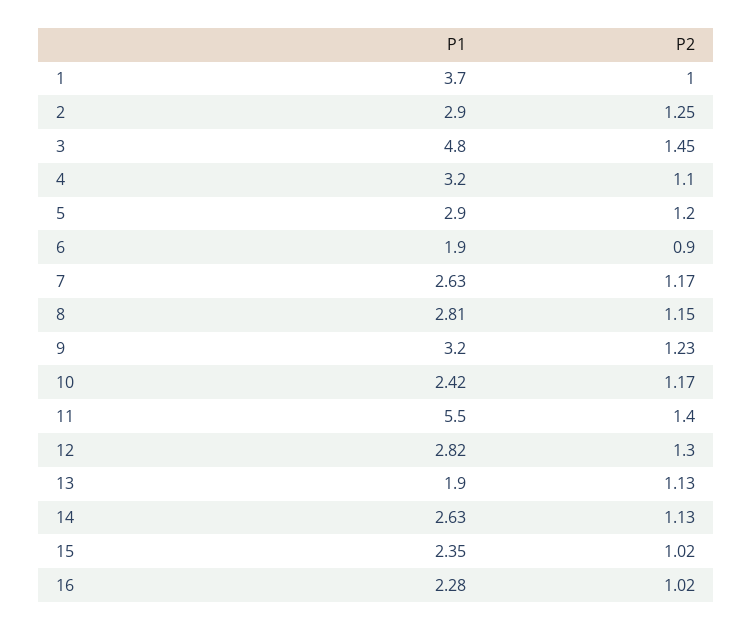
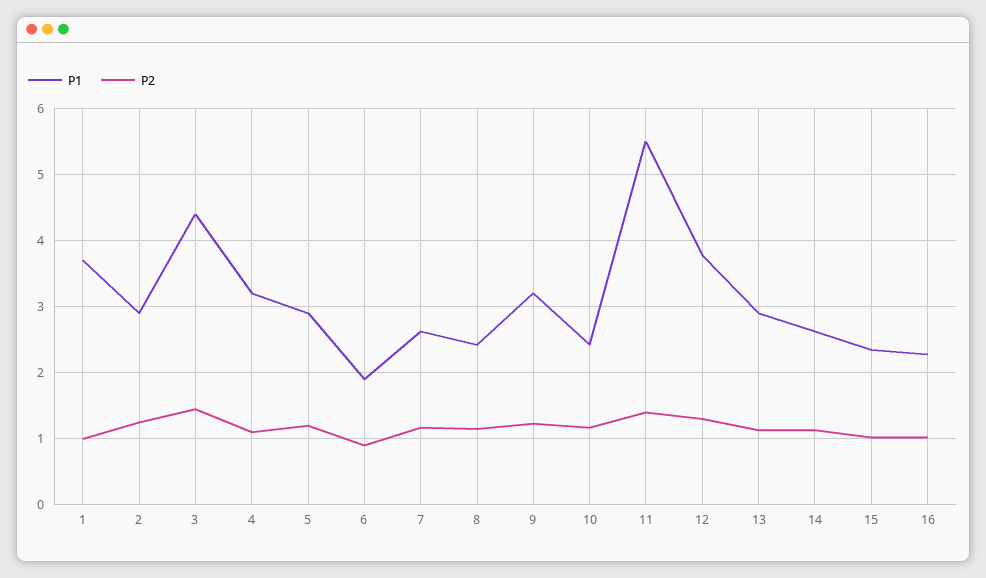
  {
    "P1": {
      "1": 3.7,
      "2": 2.9,
-     "3": 4.8,
+     "3": 4.4,
      "4": 3.2,
      "5": 2.9,
      "6": 1.9,
      "7": 2.63,
-     "8": 2.81,
+     "8": 2.4,
      "9": 3.2,
      "10": 2.42,
      "11": 5.5,
-     "12": 2.82,
+     "12": 3.8,
-     "13": 1.9,
+     "13": 2.9,
      "14": 2.63,
      "15": 2.35,
      "16": 2.28
    },
    "P2": {
      "1": 1,
      "2": 1.25,
      "3": 1.45,
      "4": 1.1,
      "5": 1.2,
      "6": 0.9,
      "7": 1.17,
      "8": 1.15,
      "9": 1.23,
      "10": 1.17,
      "11": 1.4,
      "12": 1.3,
      "13": 1.13,
      "14": 1.13,
      "15": 1.02,
      "16": 1.02
    }
  }

